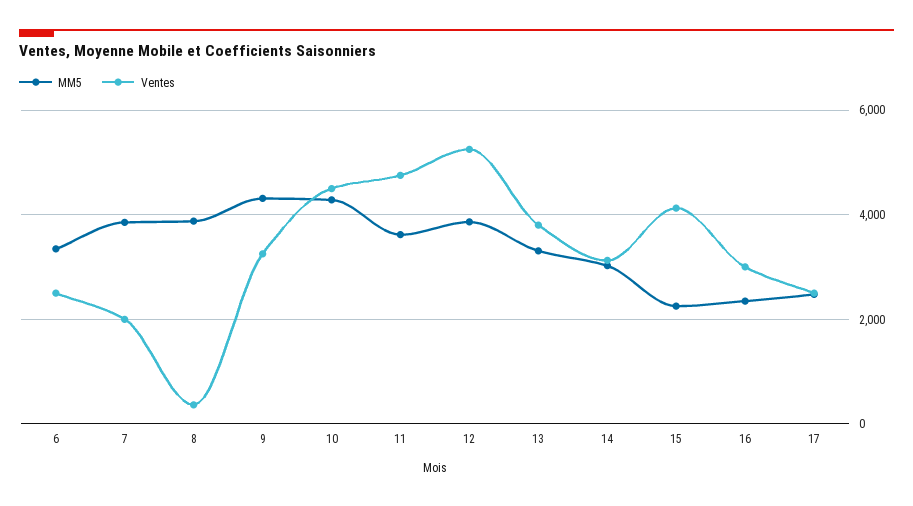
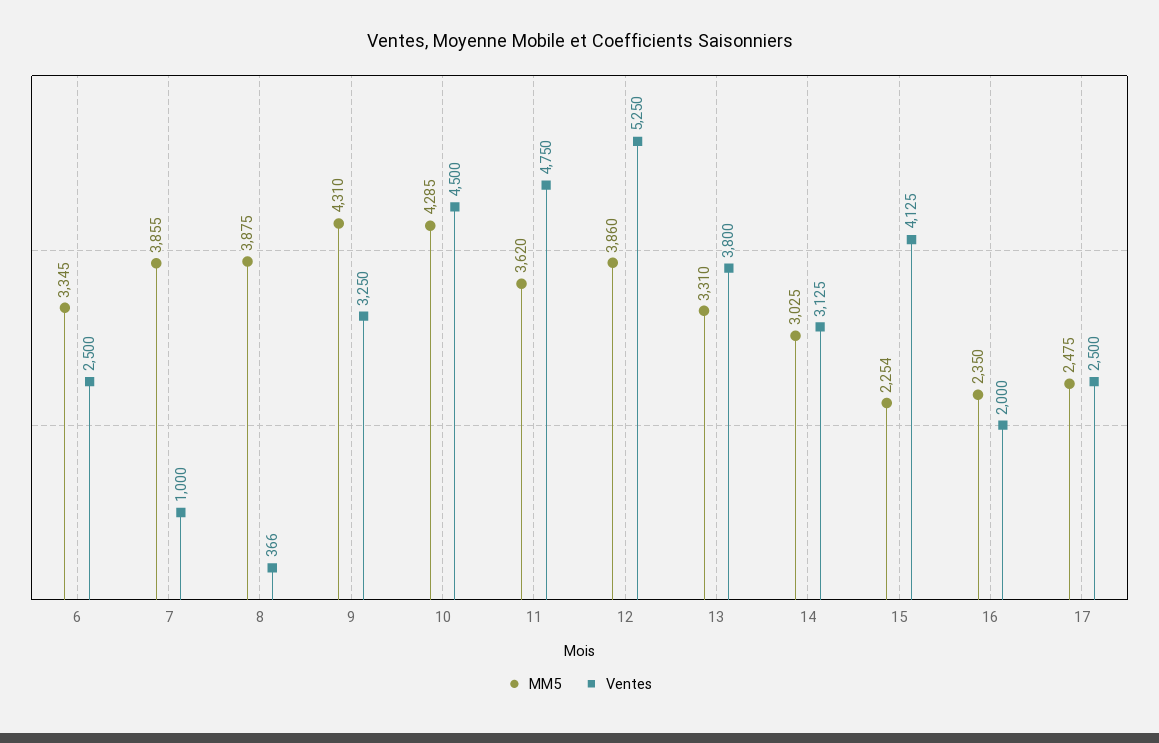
  {
    "MM5": {
      "6": 3345,
      "7": 3855,
      "8": 3875,
      "9": 4310,
      "10": 4285,
      "11": 3620,
      "12": 3860,
      "13": 3310,
      "14": 3025,
      "15": 2254,
      "16": 2350,
      "17": 2475
    },
    "Ventes": {
      "6": 2500,
-     "7": 2000,
+     "7": 1000,
      "8": 366,
      "9": 3250,
      "10": 4500,
      "11": 4750,
      "12": 5250,
      "13": 3800,
      "14": 3125,
      "15": 4125,
-     "16": 3000,
+     "16": 2000,
      "17": 2500
    }
  }

